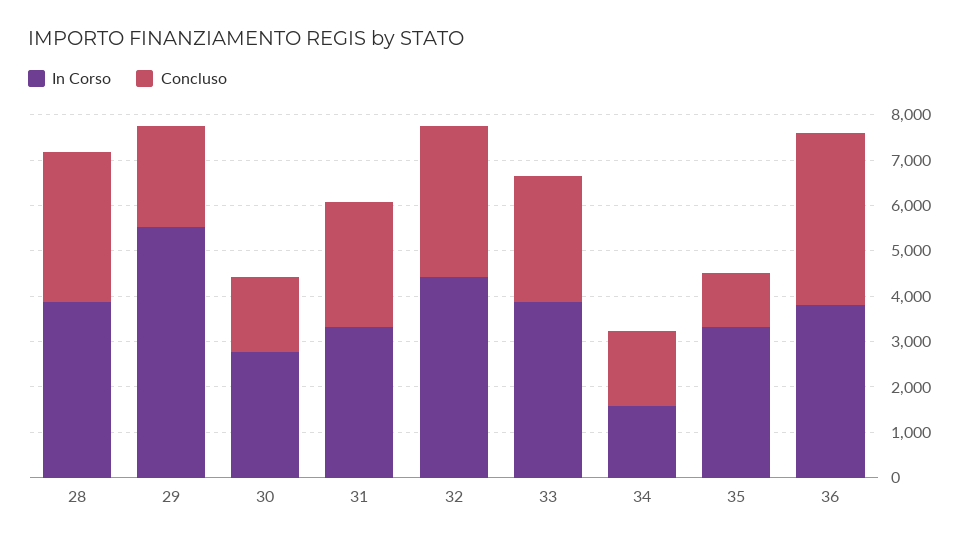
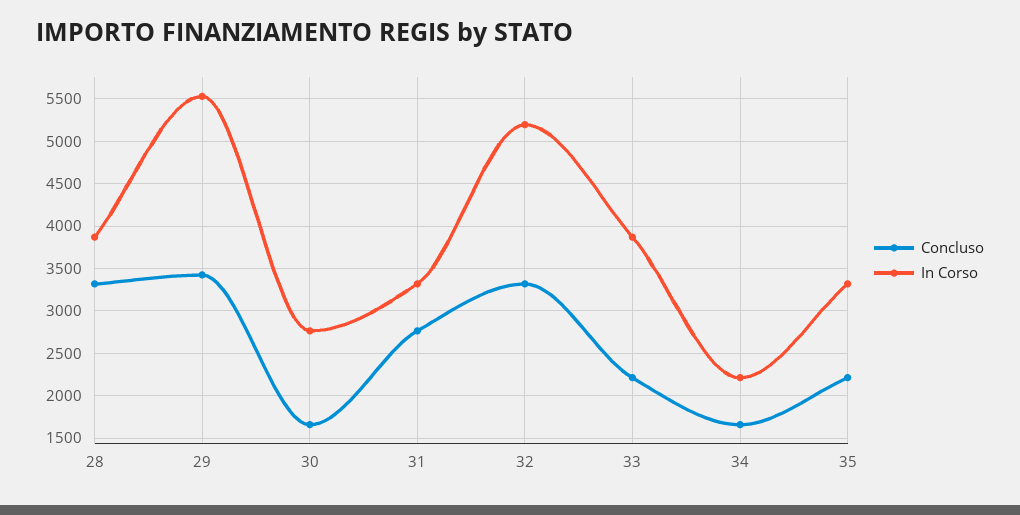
  {
    "In Corso": {
      "28": 3900,
      "29": 5500,
      "30": 2800,
      "31": 3300,
-     "32": 4400,
+     "32": 5200,
      "33": 3900,
-     "34": 1600,
+     "34": 2200,
-     "35": 3300,
+     "35": 3300
-     "36": 3800
    },
    "Concluso": {
      "28": 3300,
-     "29": 2200,
+     "29": 3400,
      "30": 1700,
      "31": 2800,
      "32": 3300,
-     "33": 2800,
+     "33": 2200,
      "34": 1700,
-     "35": 1200,
+     "35": 2200
-     "36": 3800
    }
  }

